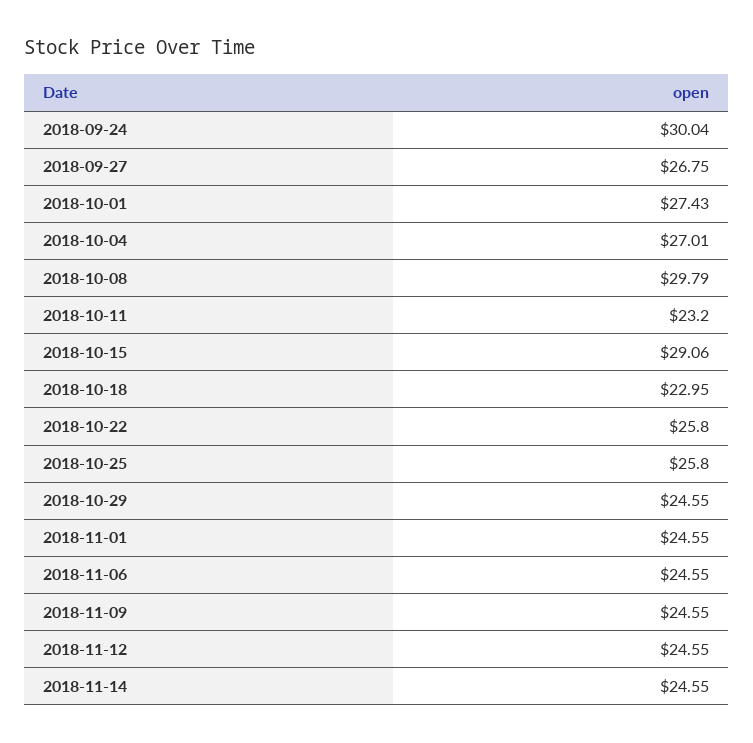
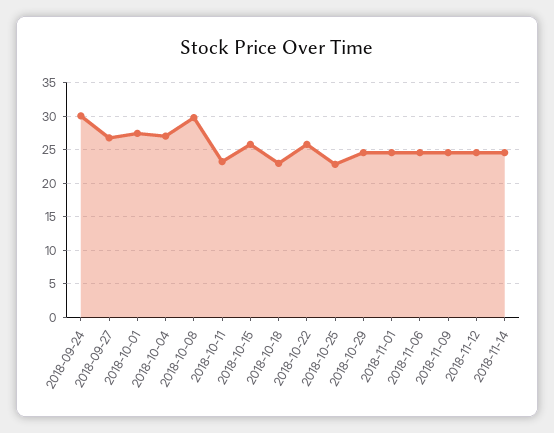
  {
    "2018-09-24": 30.04,
    "2018-09-27": 26.75,
    "2018-10-01": 27.43,
    "2018-10-04": 27.01,
    "2018-10-08": 29.79,
    "2018-10-11": 23.2,
-   "2018-10-15": 29.06,
+   "2018-10-15": 26,
    "2018-10-18": 22.95,
    "2018-10-22": 25.8,
-   "2018-10-25": 25.8,
+   "2018-10-25": 23,
    "2018-10-29": 24.55,
    "2018-11-01": 24.55,
    "2018-11-06": 24.55,
    "2018-11-09": 24.55,
    "2018-11-12": 24.55,
    "2018-11-14": 24.55
  }

